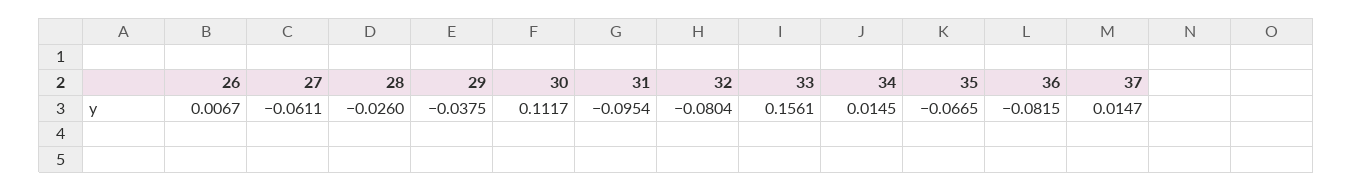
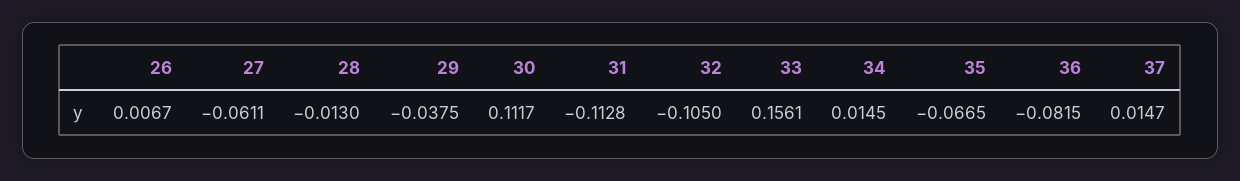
  {
    "26": 0.0067,
    "27": -0.0611,
-   "28": -0.026,
+   "28": -0.013,
    "29": -0.0375,
    "30": 0.1117,
-   "31": -0.0954,
+   "31": -0.1128,
-   "32": -0.0804,
+   "32": -0.105,
    "33": 0.1561,
    "34": 0.0145,
    "35": -0.0665,
    "36": -0.0815,
    "37": 0.0147
  }

